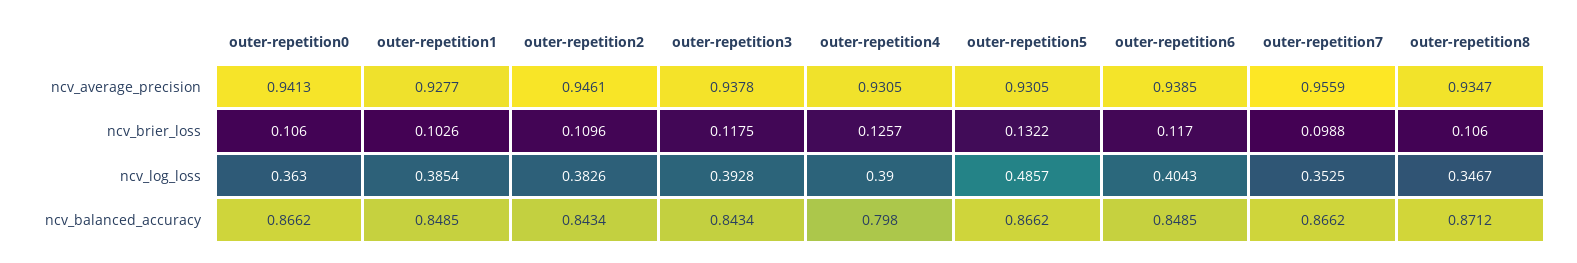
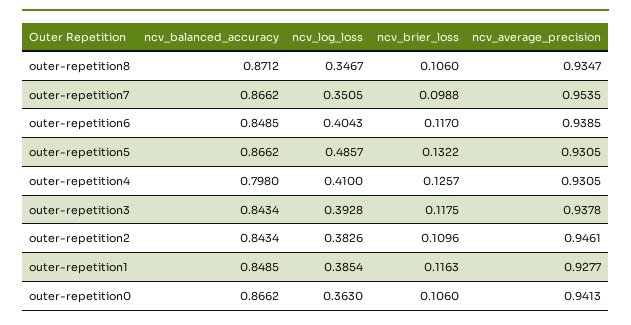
  {
    "outer-repetition0": {
      "ncv_average_precision": 0.9413,
      "ncv_brier_loss": 0.106,
      "ncv_log_loss": 0.363,
      "ncv_balanced_accuracy": 0.8662
    },
    "outer-repetition1": {
      "ncv_average_precision": 0.9277,
-     "ncv_brier_loss": 0.1026,
+     "ncv_brier_loss": 0.1163,
      "ncv_log_loss": 0.3854,
      "ncv_balanced_accuracy": 0.8485
    },
    "outer-repetition2": {
      "ncv_average_precision": 0.9461,
      "ncv_brier_loss": 0.1096,
      "ncv_log_loss": 0.3826,
      "ncv_balanced_accuracy": 0.8434
    },
    "outer-repetition3": {
      "ncv_average_precision": 0.9378,
      "ncv_brier_loss": 0.1175,
      "ncv_log_loss": 0.3928,
      "ncv_balanced_accuracy": 0.8434
    },
    "outer-repetition4": {
      "ncv_average_precision": 0.9305,
      "ncv_brier_loss": 0.1257,
-     "ncv_log_loss": 0.39,
+     "ncv_log_loss": 0.41,
      "ncv_balanced_accuracy": 0.798
    },
    "outer-repetition5": {
      "ncv_average_precision": 0.9305,
      "ncv_brier_loss": 0.1322,
      "ncv_log_loss": 0.4857,
      "ncv_balanced_accuracy": 0.8662
    },
    "outer-repetition6": {
      "ncv_average_precision": 0.9385,
      "ncv_brier_loss": 0.117,
      "ncv_log_loss": 0.4043,
      "ncv_balanced_accuracy": 0.8485
    },
    "outer-repetition7": {
-     "ncv_average_precision": 0.9559,
+     "ncv_average_precision": 0.9535,
      "ncv_brier_loss": 0.0988,
-     "ncv_log_loss": 0.3525,
+     "ncv_log_loss": 0.3505,
      "ncv_balanced_accuracy": 0.8662
    },
    "outer-repetition8": {
      "ncv_average_precision": 0.9347,
      "ncv_brier_loss": 0.106,
      "ncv_log_loss": 0.3467,
      "ncv_balanced_accuracy": 0.8712
    }
  }

